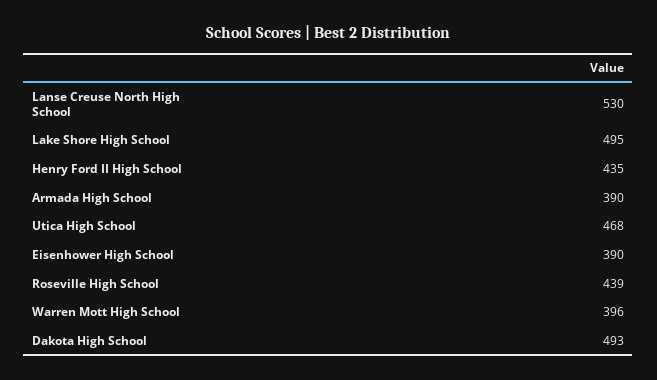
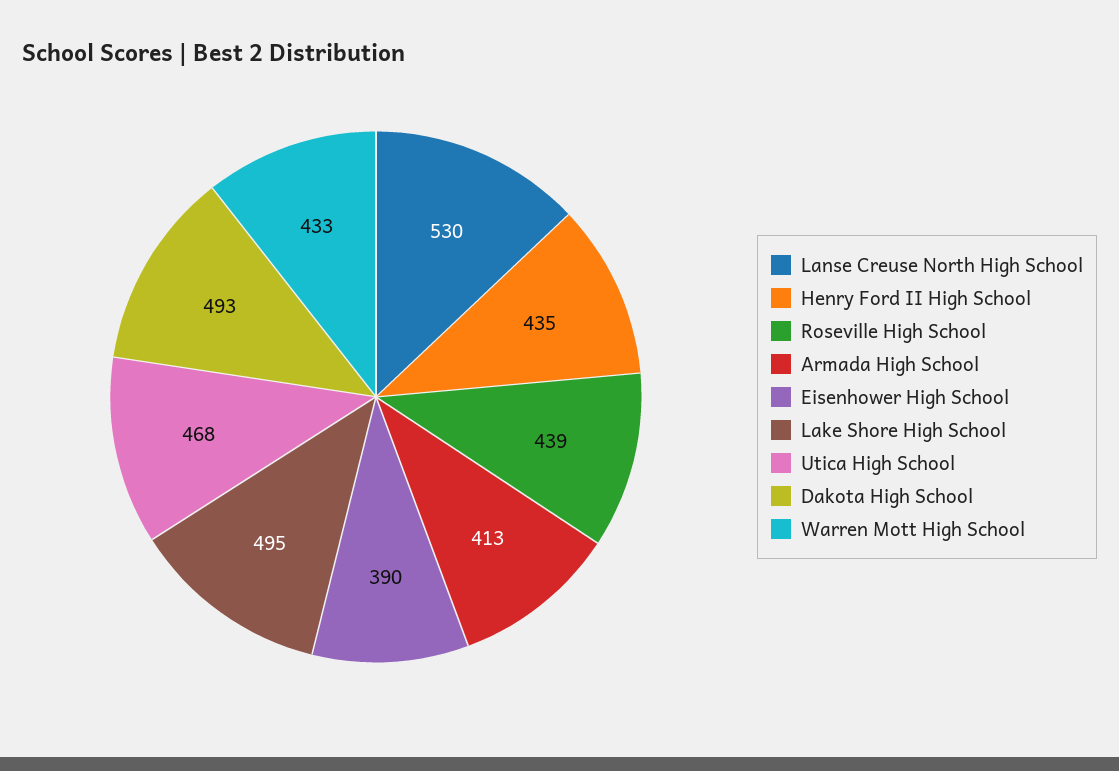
  {
    "Lanse Creuse North High School": 530,
    "Lake Shore High School": 495,
    "Henry Ford II High School": 435,
-   "Armada High School": 390,
+   "Armada High School": 413,
    "Utica High School": 468,
    "Eisenhower High School": 390,
    "Roseville High School": 439,
-   "Warren Mott High School": 396,
+   "Warren Mott High School": 433,
    "Dakota High School": 493
  }

